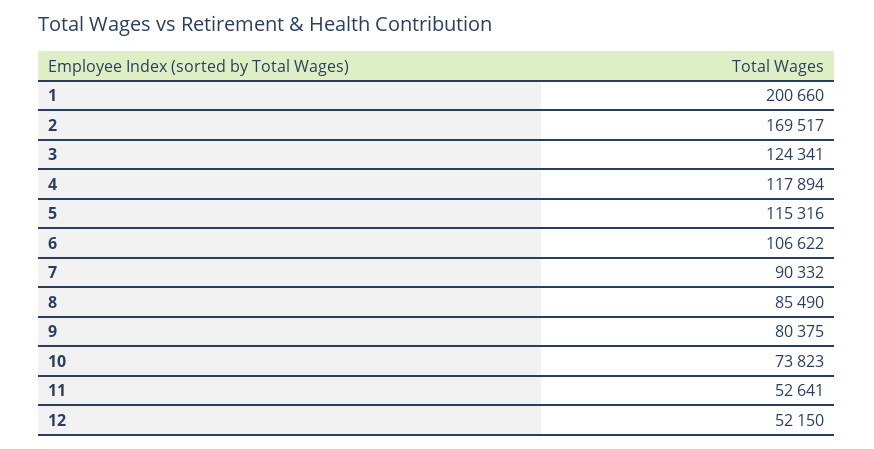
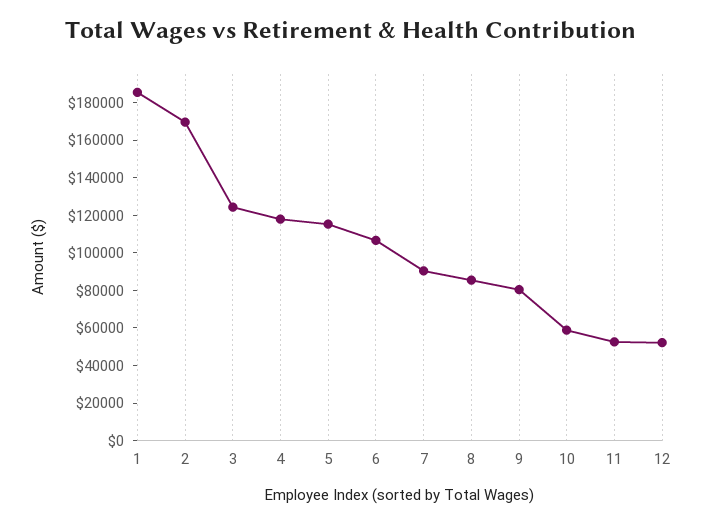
  {
-   "1": 200660,
+   "1": 185000,
    "2": 169517,
    "3": 124341,
    "4": 117894,
    "5": 115316,
    "6": 106622,
    "7": 90332,
    "8": 85490,
    "9": 80375,
-   "10": 73823,
+   "10": 60000,
    "11": 52641,
    "12": 52150
  }

